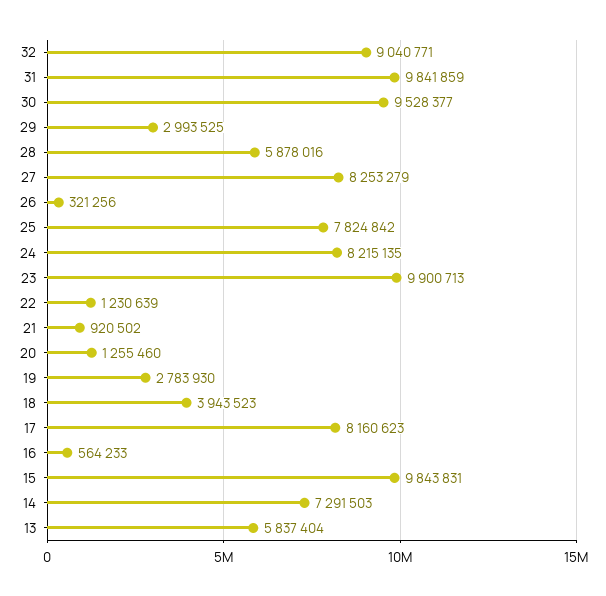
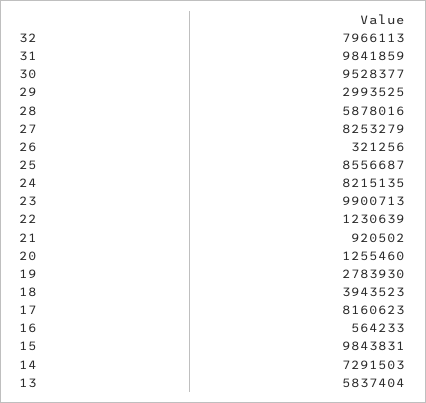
  {
-   "32": 9040771,
+   "32": 7966113,
    "31": 9841859,
    "30": 9528377,
    "29": 2993525,
    "28": 5878016,
    "27": 8253279,
    "26": 321256,
-   "25": 7824842,
+   "25": 8556687,
    "24": 8215135,
    "23": 9900713,
    "22": 1230639,
    "21": 920502,
    "20": 1255460,
    "19": 2783930,
    "18": 3943523,
    "17": 8160623,
    "16": 564233,
    "15": 9843831,
    "14": 7291503,
    "13": 5837404
  }

